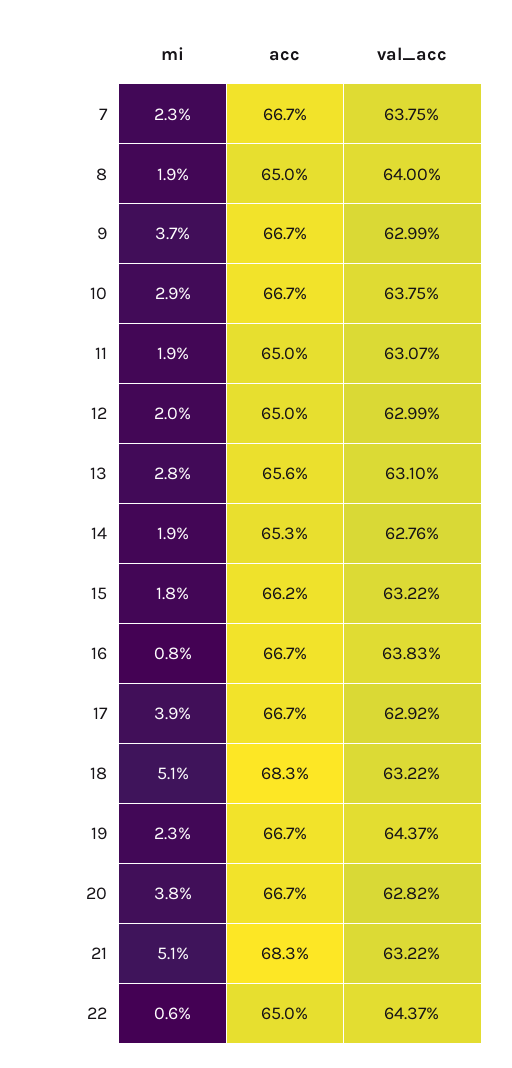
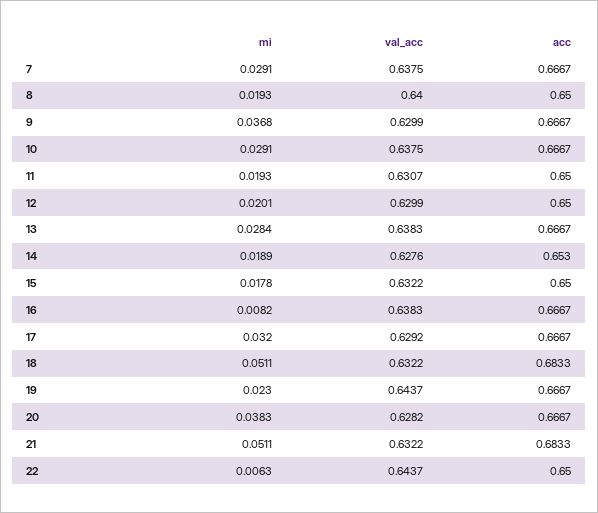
  {
    "mi": {
-     "7": 0.023,
+     "7": 0.0291,
      "8": 0.0193,
      "9": 0.0368,
      "10": 0.0291,
      "11": 0.0193,
      "12": 0.0201,
      "13": 0.0284,
      "14": 0.0189,
      "15": 0.0178,
      "16": 0.0082,
-     "17": 0.039,
+     "17": 0.032,
      "18": 0.0511,
      "19": 0.023,
      "20": 0.0383,
      "21": 0.0511,
      "22": 0.0063
    },
    "acc": {
      "7": 0.6667,
      "8": 0.65,
      "9": 0.6667,
      "10": 0.6667,
      "11": 0.65,
      "12": 0.65,
-     "13": 0.656,
+     "13": 0.6667,
      "14": 0.653,
-     "15": 0.662,
+     "15": 0.65,
      "16": 0.6667,
      "17": 0.6667,
      "18": 0.6833,
      "19": 0.6667,
      "20": 0.6667,
      "21": 0.6833,
      "22": 0.65
    },
    "val_acc": {
      "7": 0.6375,
      "8": 0.64,
      "9": 0.6299,
      "10": 0.6375,
      "11": 0.6307,
      "12": 0.6299,
-     "13": 0.631,
+     "13": 0.6383,
      "14": 0.6276,
      "15": 0.6322,
      "16": 0.6383,
      "17": 0.6292,
      "18": 0.6322,
      "19": 0.6437,
      "20": 0.6282,
      "21": 0.6322,
      "22": 0.6437
    }
  }

